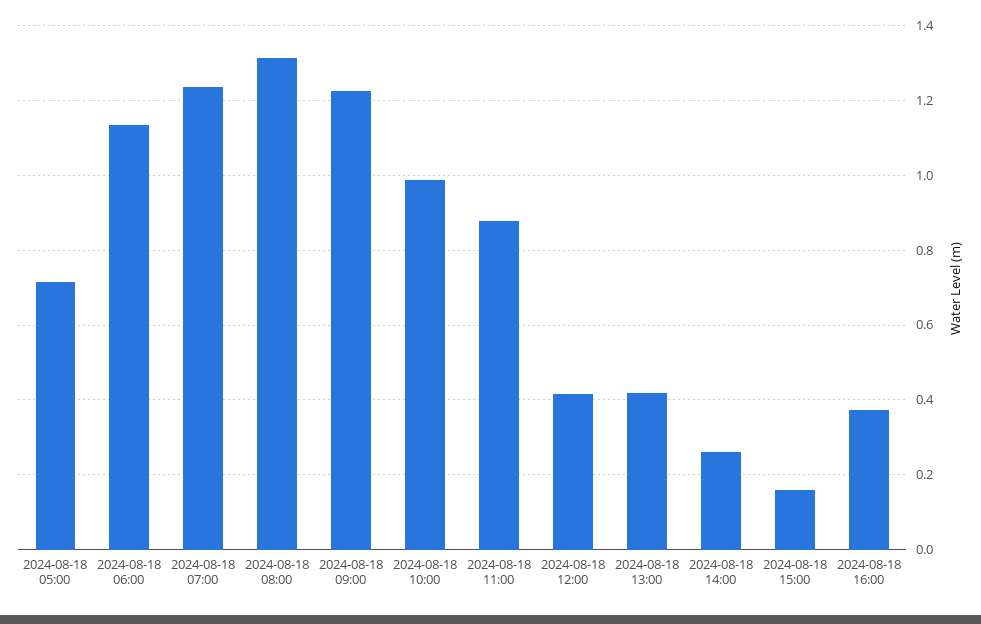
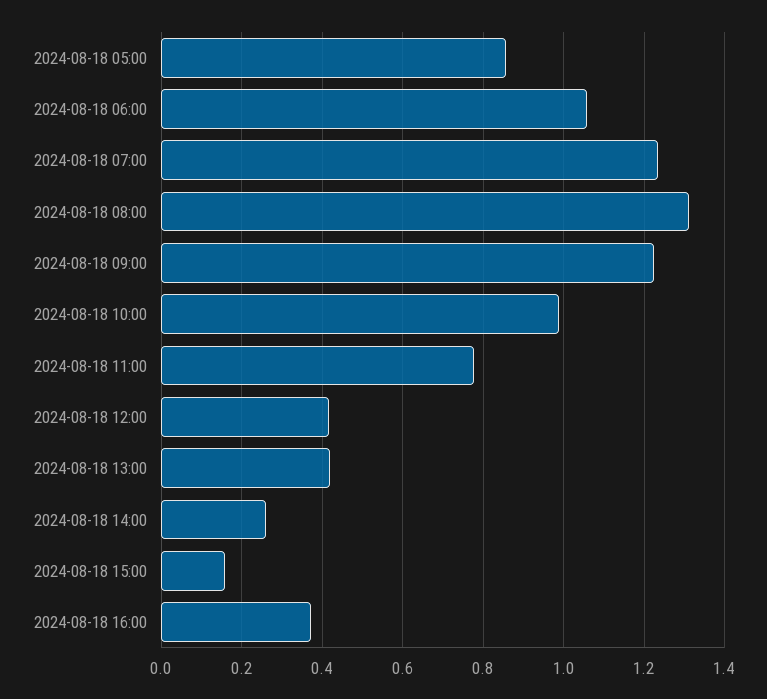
  {
-   "2024-08-18 05:00": 0.72,
+   "2024-08-18 05:00": 0.86,
-   "2024-08-18 06:00": 1.14,
+   "2024-08-18 06:00": 1.06,
    "2024-08-18 07:00": 1.24,
    "2024-08-18 08:00": 1.32,
    "2024-08-18 09:00": 1.22,
    "2024-08-18 10:00": 0.98,
-   "2024-08-18 11:00": 0.88,
+   "2024-08-18 11:00": 0.78,
    "2024-08-18 12:00": 0.42,
    "2024-08-18 13:00": 0.42,
    "2024-08-18 14:00": 0.26,
    "2024-08-18 15:00": 0.16,
    "2024-08-18 16:00": 0.38
  }

